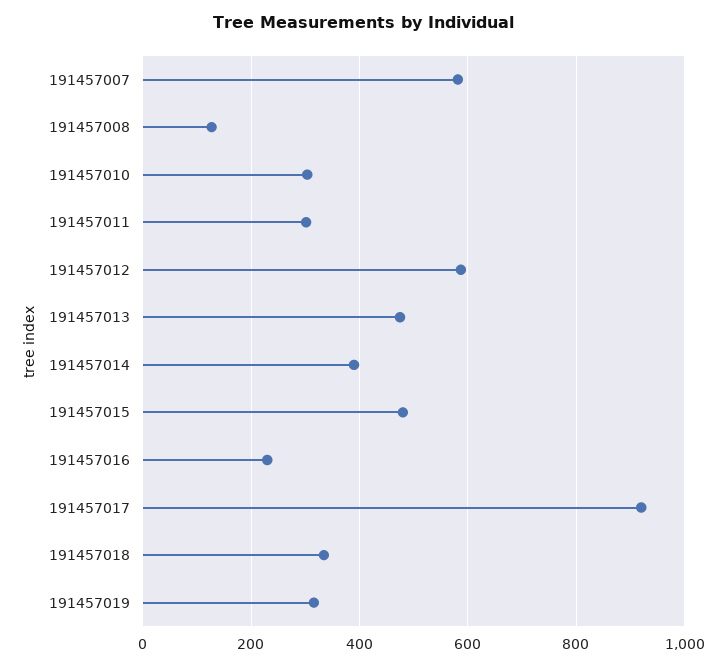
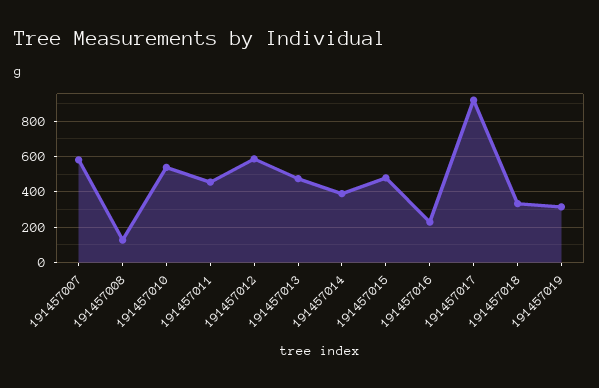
  {
    "191457007": 580,
    "191457008": 120,
-   "191457010": 300,
+   "191457010": 550,
-   "191457011": 300,
+   "191457011": 450,
    "191457012": 580,
    "191457013": 480,
    "191457014": 380,
    "191457015": 480,
    "191457016": 220,
    "191457017": 920,
    "191457018": 340,
    "191457019": 320
  }

